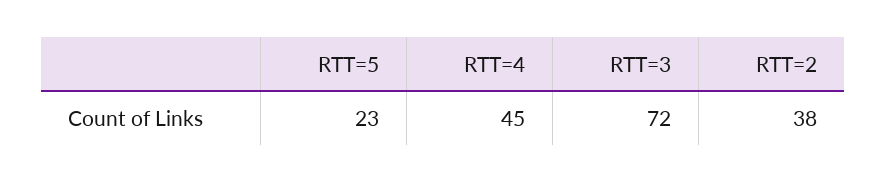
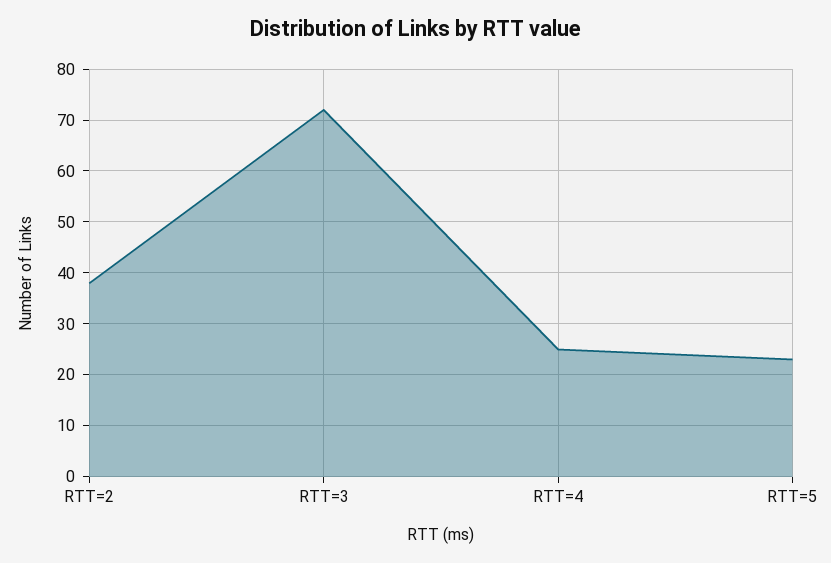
  {
    "RTT=5": 23,
-   "RTT=4": 45,
+   "RTT=4": 25,
    "RTT=3": 72,
    "RTT=2": 38
  }

